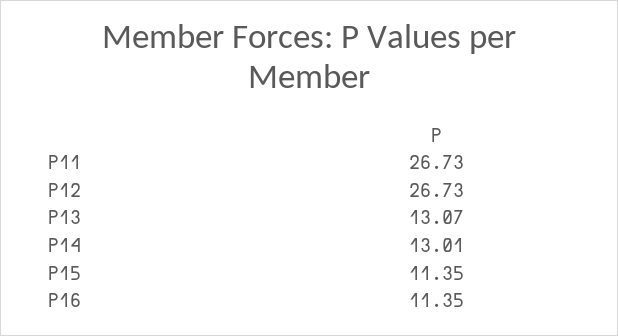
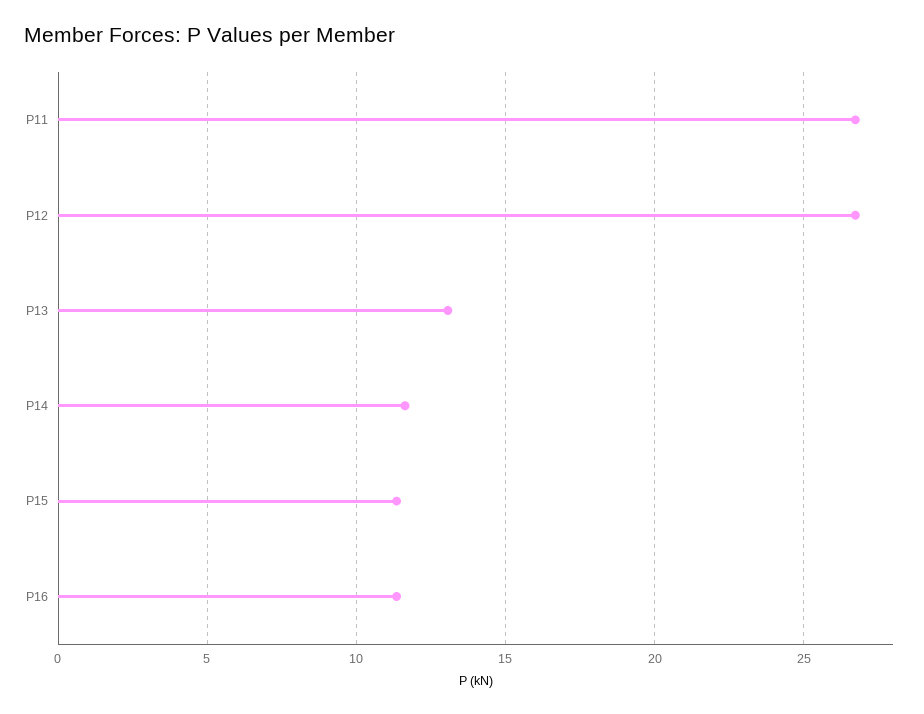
  {
    "P11": 26.73,
    "P12": 26.73,
    "P13": 13.07,
-   "P14": 13.01,
+   "P14": 11.5,
    "P15": 11.35,
    "P16": 11.35
  }

